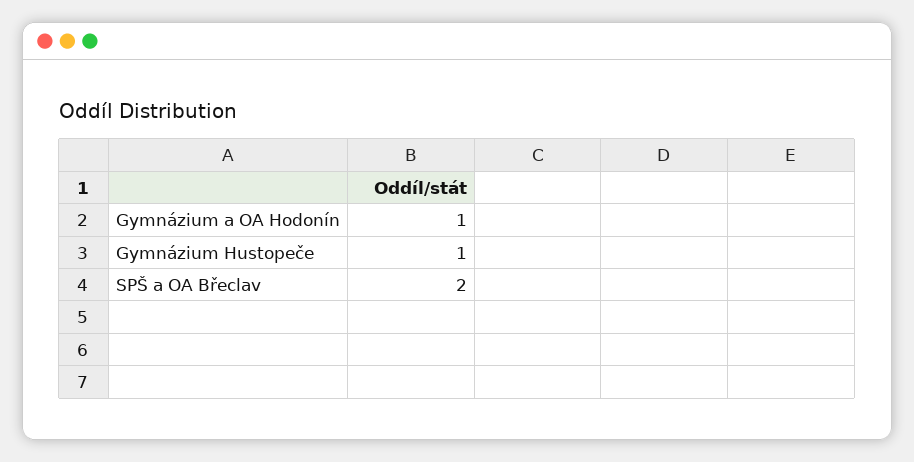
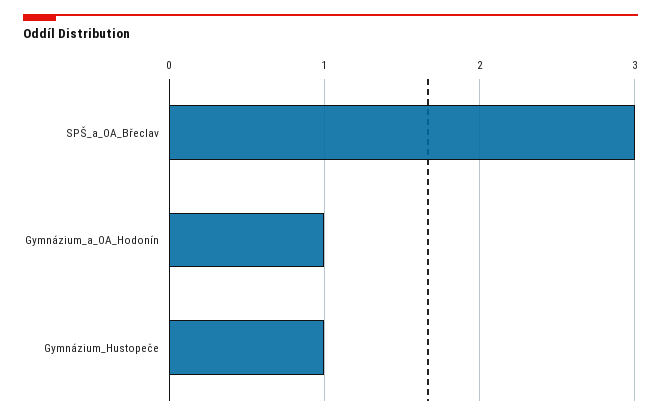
  {
    "Gymnázium a OA Hodonín": 1,
    "Gymnázium Hustopeče": 1,
-   "SPŠ a OA Břeclav": 2
+   "SPŠ a OA Břeclav": 3
  }

